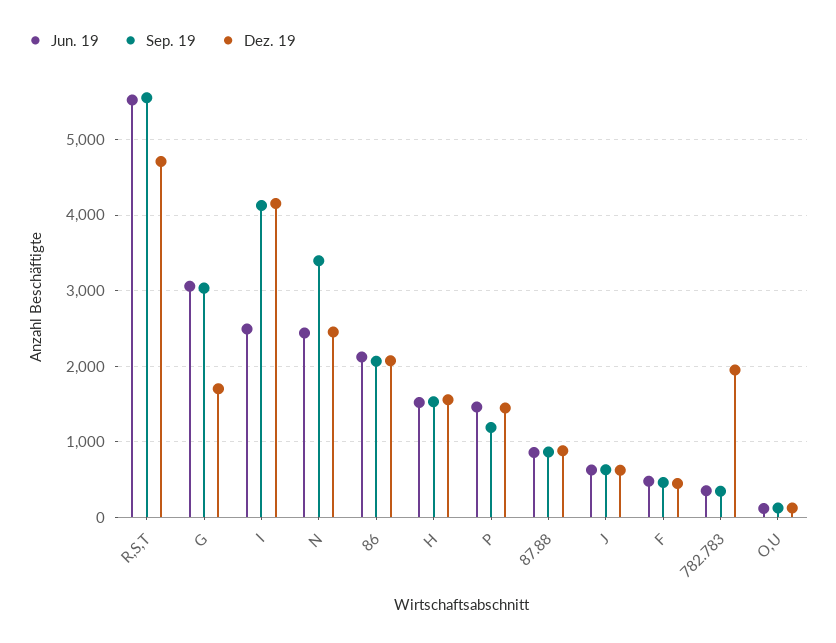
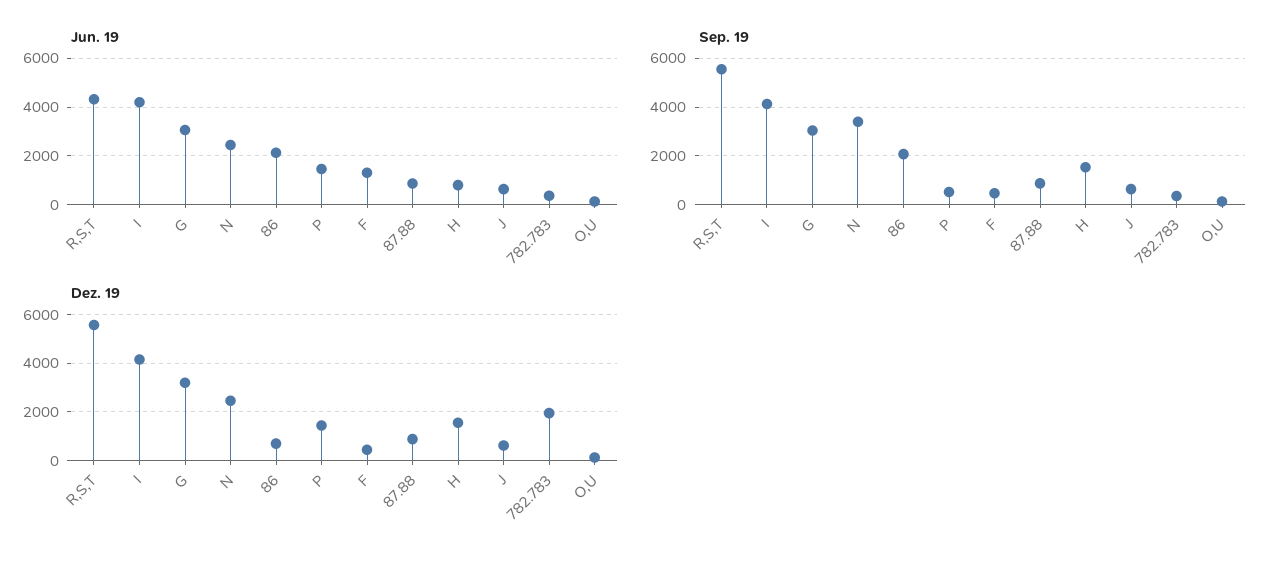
  {
    "Jun. 19": {
-     "R,S,T": 5500,
+     "R,S,T": 4250,
      "G": 3100,
-     "I": 2500,
+     "I": 4250,
      "N": 2400,
      "86": 2100,
-     "H": 1500,
+     "H": 750,
      "P": 1500,
      "87.88": 900,
      "J": 600,
-     "F": 500,
+     "F": 1250,
      "782.783": 400,
      "O,U": 100
    },
    "Sep. 19": {
      "R,S,T": 5600,
      "G": 3000,
      "I": 4100,
      "N": 3400,
      "86": 2100,
      "H": 1500,
-     "P": 1200,
+     "P": 500,
      "87.88": 900,
      "J": 600,
      "F": 500,
      "782.783": 300,
      "O,U": 100
    },
    "Dez. 19": {
-     "R,S,T": 4700,
+     "R,S,T": 5500,
-     "G": 1700,
+     "G": 3250,
      "I": 4200,
      "N": 2500,
-     "86": 2100,
+     "86": 750,
      "H": 1600,
      "P": 1400,
      "87.88": 900,
      "J": 600,
      "F": 500,
      "782.783": 2000,
      "O,U": 100
    }
  }

